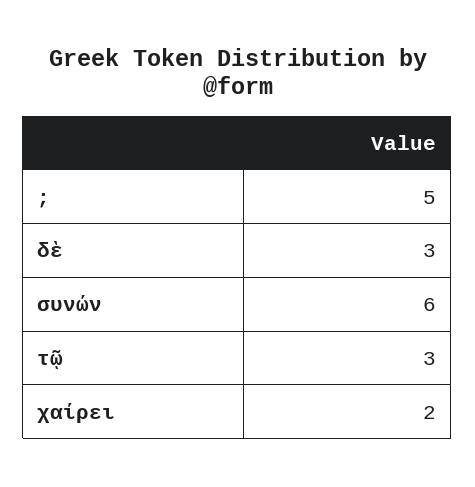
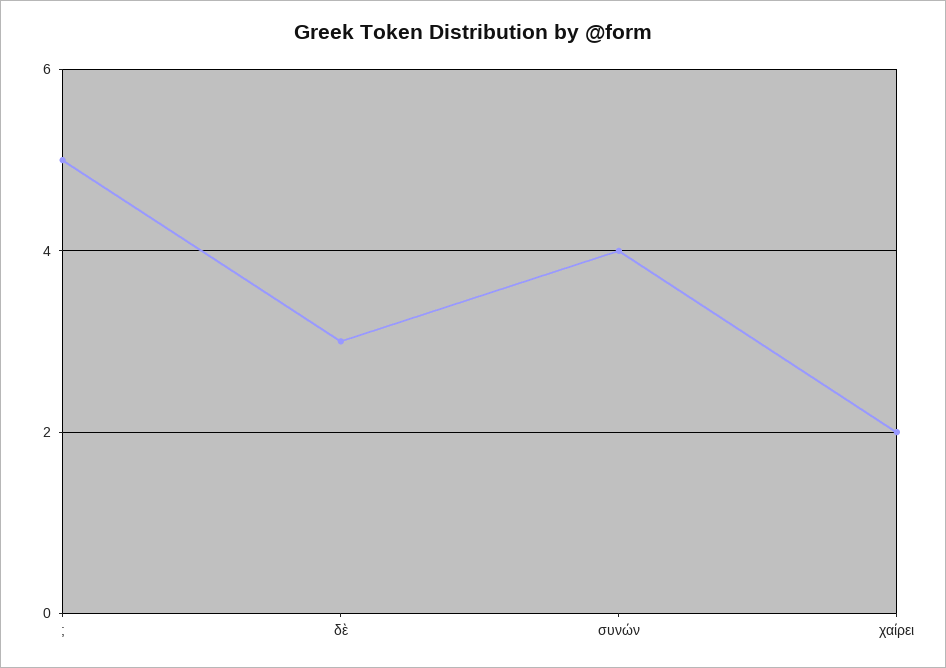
  {
    ";": 5,
    "δὲ": 3,
-   "συνών": 6,
+   "συνών": 4,
-   "τῷ": 3,
    "χαίρει": 2
  }

